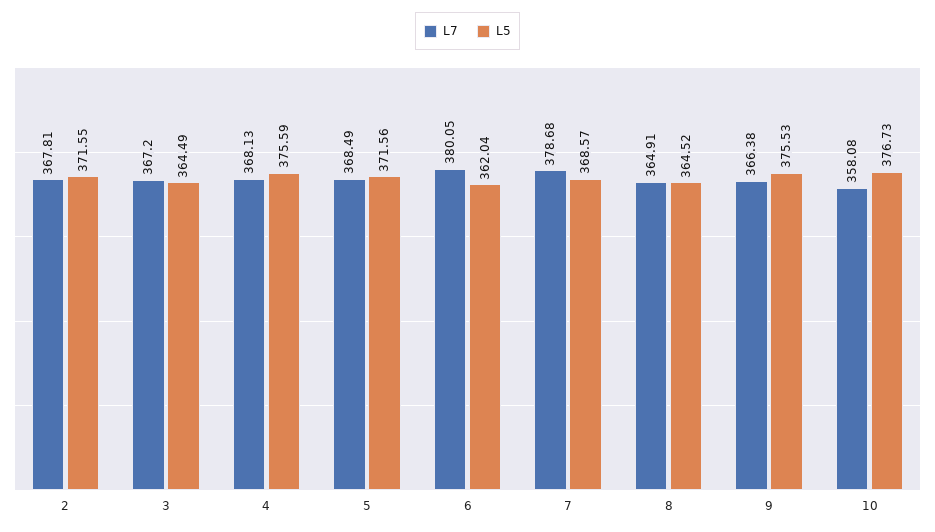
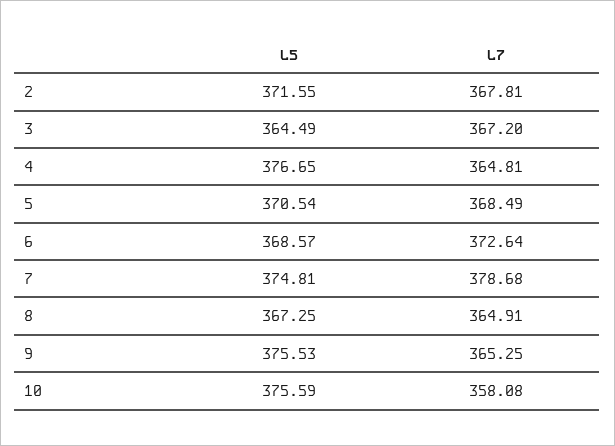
  {
    "L7": {
      "2": 367.81,
      "3": 367.2,
-     "4": 368.13,
+     "4": 364.81,
      "5": 368.49,
-     "6": 380.05,
+     "6": 372.64,
      "7": 378.68,
      "8": 364.91,
-     "9": 366.38,
+     "9": 365.25,
      "10": 358.08
    },
    "L5": {
      "2": 371.55,
      "3": 364.49,
-     "4": 375.59,
+     "4": 376.65,
-     "5": 371.56,
+     "5": 370.54,
-     "6": 362.04,
+     "6": 368.57,
-     "7": 368.57,
+     "7": 374.81,
-     "8": 364.52,
+     "8": 367.25,
      "9": 375.53,
-     "10": 376.73
+     "10": 375.59
    }
  }

